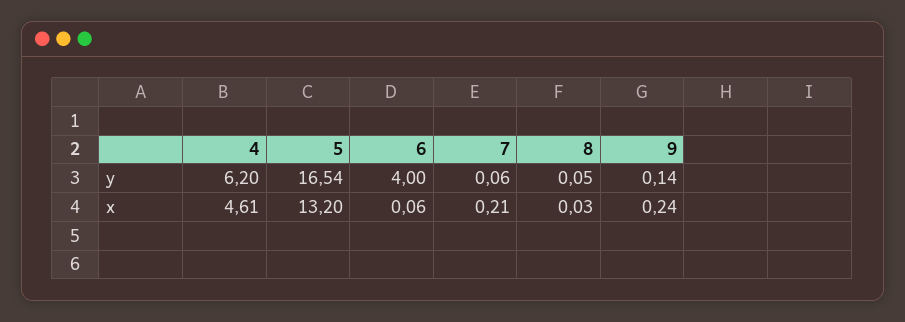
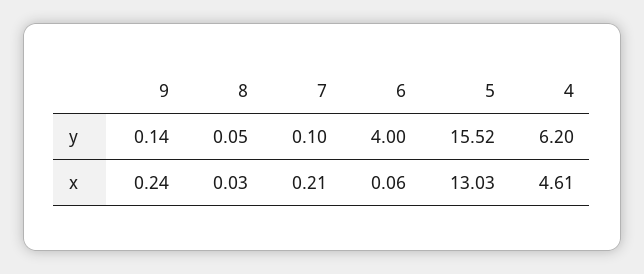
  {
    "4": {
      "y": 6.2,
      "x": 4.61
    },
    "5": {
-     "y": 16.54,
+     "y": 15.52,
-     "x": 13.2
+     "x": 13.03
    },
    "6": {
      "y": 4,
      "x": 0.06
    },
    "7": {
-     "y": 0.06,
+     "y": 0.1,
      "x": 0.21
    },
    "8": {
      "y": 0.05,
      "x": 0.03
    },
    "9": {
      "y": 0.14,
      "x": 0.24
    }
  }

